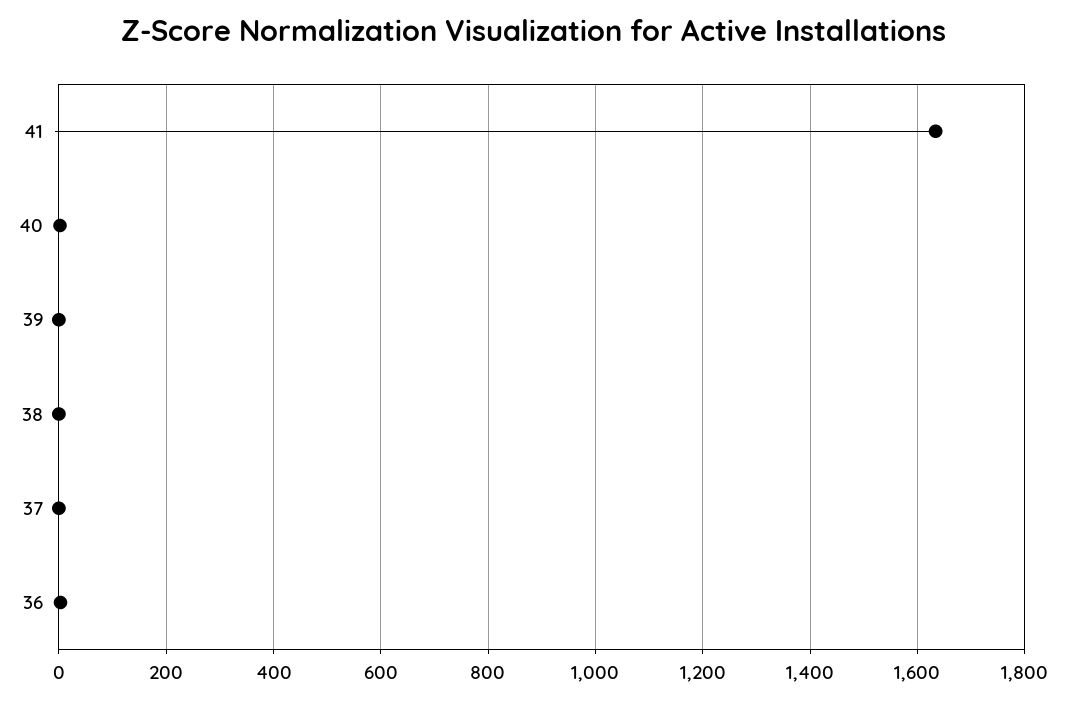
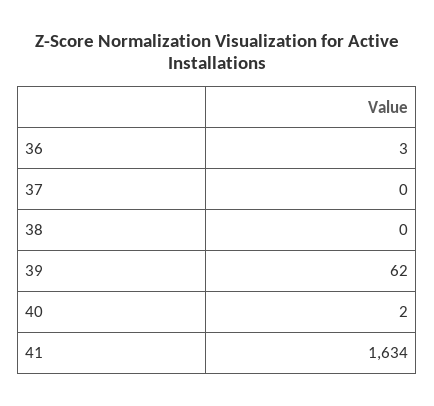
  {
    "41": 1634,
    "40": 2,
-   "39": 0,
+   "39": 62,
    "38": 0,
    "37": 0,
    "36": 3
  }

